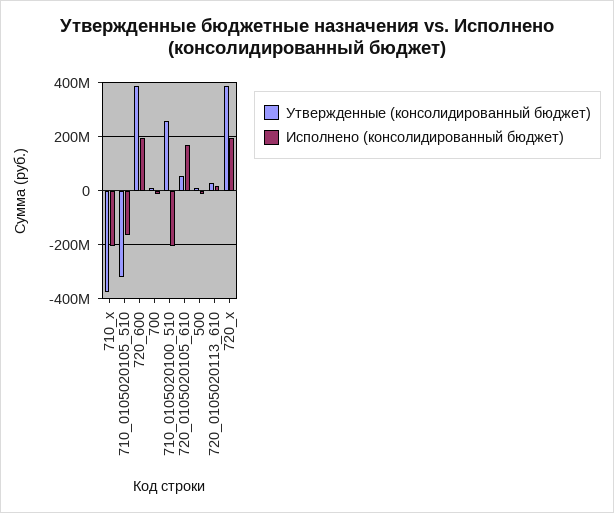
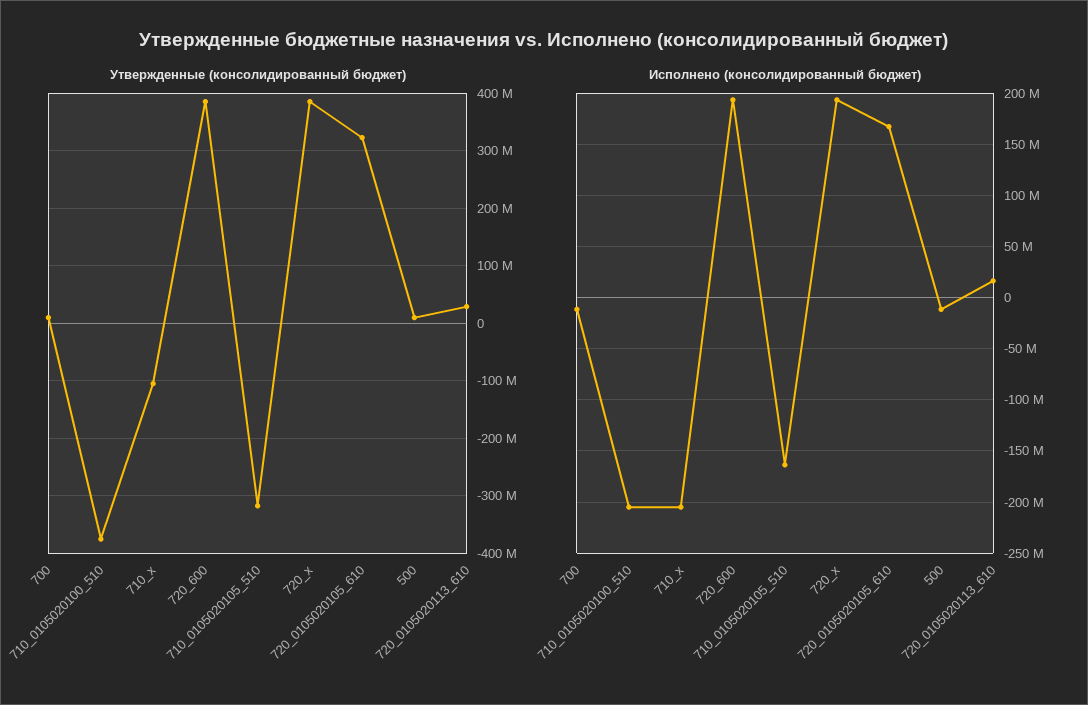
  {
    "Утвержденные (консолидированный бюджет)": {
-     "710_x": -375000000,
+     "710_x": -100000000,
      "710_0105020105_510": -320000000,
      "720_600": 380000000,
      "700": 0,
-     "710_0105020100_510": 250000000,
+     "710_0105020100_510": -380000000,
-     "720_0105020105_610": 50000000,
+     "720_0105020105_610": 320000000,
      "500": 0,
      "720_0105020113_610": 20000000,
      "720_x": 380000000
    },
    "Исполнено (консолидированный бюджет)": {
      "710_x": -200000000,
      "710_0105020105_510": -160000000,
      "720_600": 190000000,
      "700": -10000000,
      "710_0105020100_510": -200000000,
      "720_0105020105_610": 170000000,
      "500": -10000000,
      "720_0105020113_610": 20000000,
      "720_x": 190000000
    }
  }

